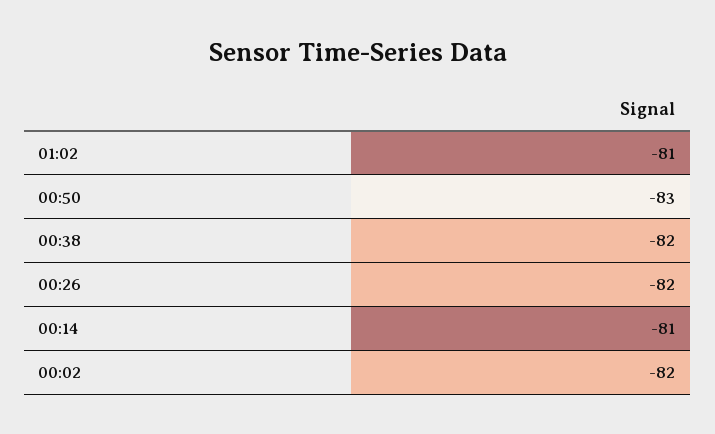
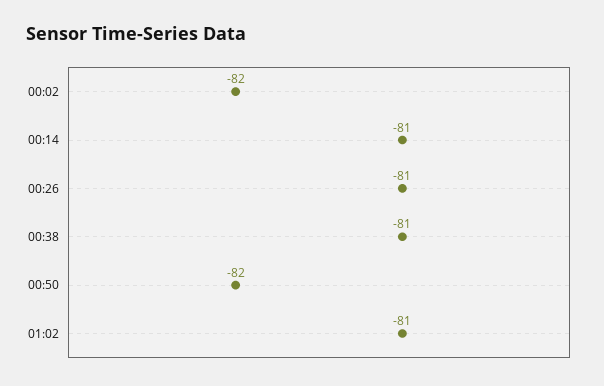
  {
    "01:02": -81,
-   "00:50": -83,
+   "00:50": -82,
-   "00:38": -82,
+   "00:38": -81,
-   "00:26": -82,
+   "00:26": -81,
    "00:14": -81,
    "00:02": -82
  }

